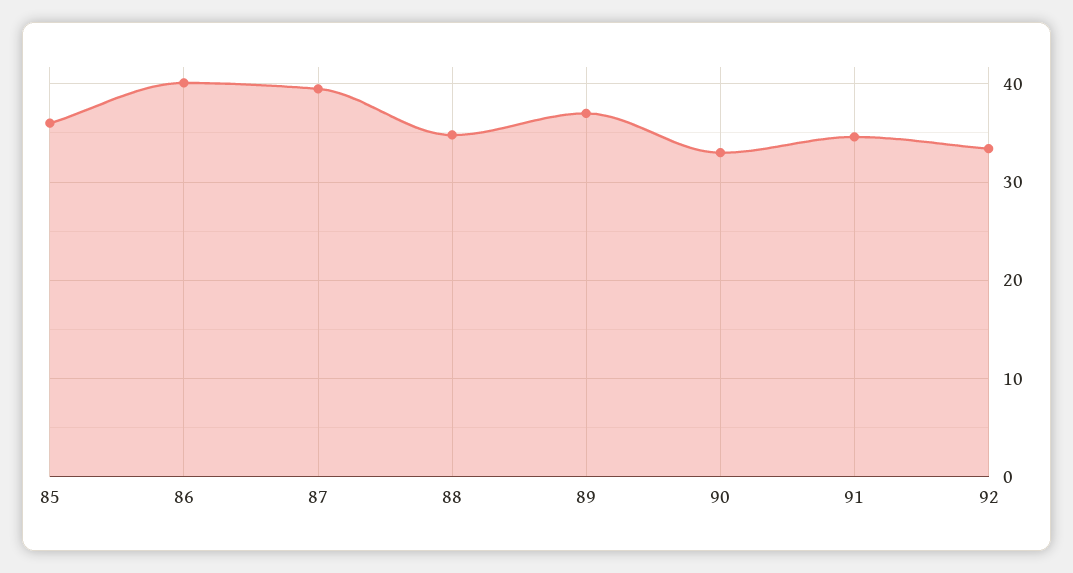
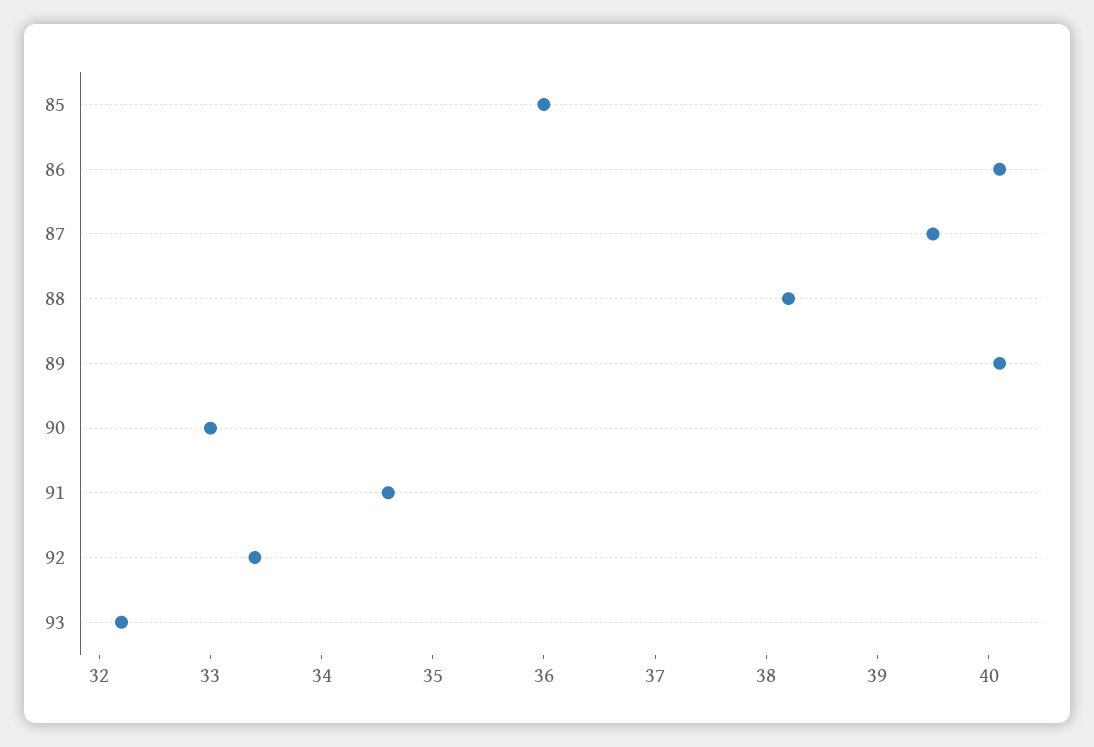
  {
    "85": 36,
    "86": 40.1,
    "87": 39.5,
-   "88": 35,
+   "88": 38.2,
-   "89": 37,
+   "89": 40.1,
    "90": 33,
    "91": 34.6,
-   "92": 33.4
+   "92": 33.4,
+   "93": 32.2
  }

